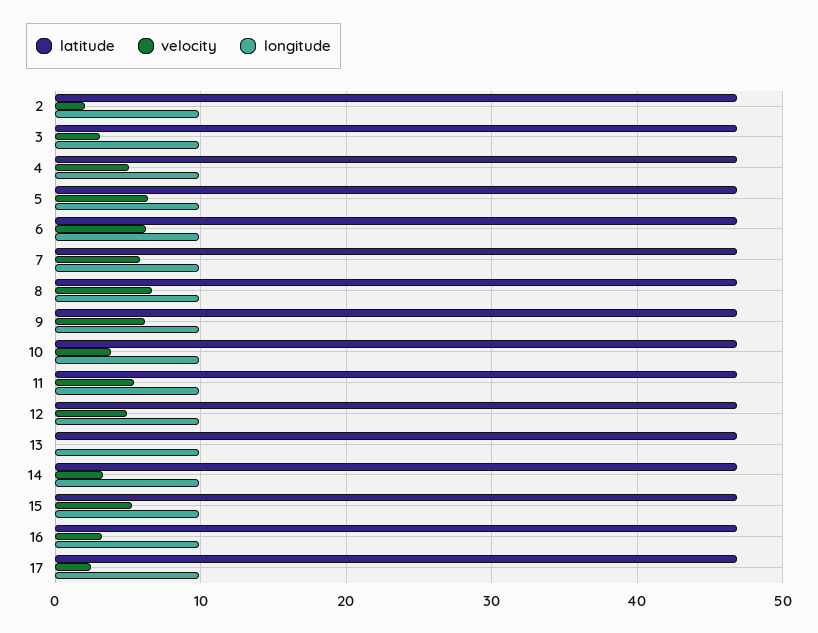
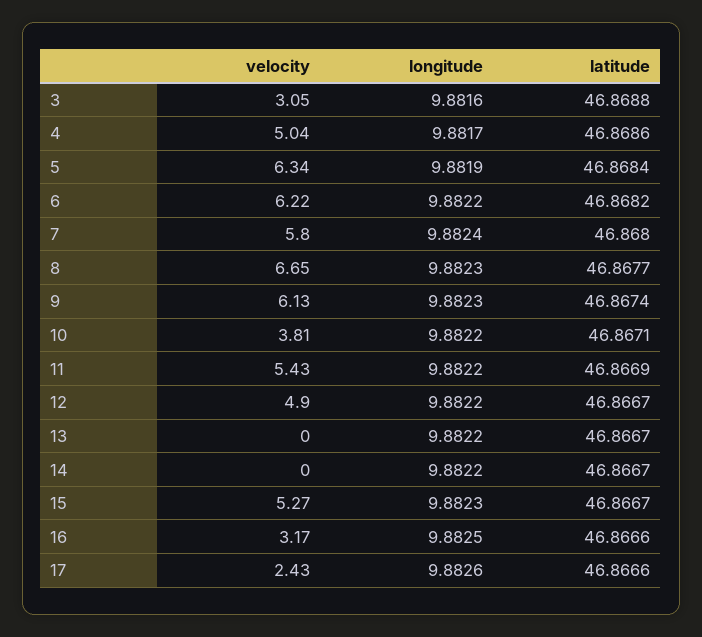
  {
    "latitude": {
-     "2": 47,
      "3": 46.8688,
      "4": 46.8686,
      "5": 46.8684,
      "6": 46.8682,
      "7": 46.868,
      "8": 46.8677,
      "9": 46.8674,
      "10": 46.8671,
      "11": 46.8669,
      "12": 46.8667,
      "13": 46.8667,
      "14": 46.8667,
      "15": 46.8667,
      "16": 46.8666,
      "17": 46.8666
    },
    "velocity": {
-     "2": 2,
      "3": 3.05,
      "4": 5.04,
      "5": 6.34,
      "6": 6.22,
      "7": 5.8,
      "8": 6.65,
      "9": 6.13,
      "10": 3.81,
      "11": 5.43,
      "12": 4.9,
      "13": 0,
-     "14": 3,
+     "14": 0,
      "15": 5.27,
      "16": 3.17,
      "17": 2.43
    },
    "longitude": {
-     "2": 10,
      "3": 9.8816,
      "4": 9.8817,
      "5": 9.8819,
      "6": 9.8822,
      "7": 9.8824,
      "8": 9.8823,
      "9": 9.8823,
      "10": 9.8822,
      "11": 9.8822,
      "12": 9.8822,
      "13": 9.8822,
      "14": 9.8822,
      "15": 9.8823,
      "16": 9.8825,
      "17": 9.8826
    }
  }

